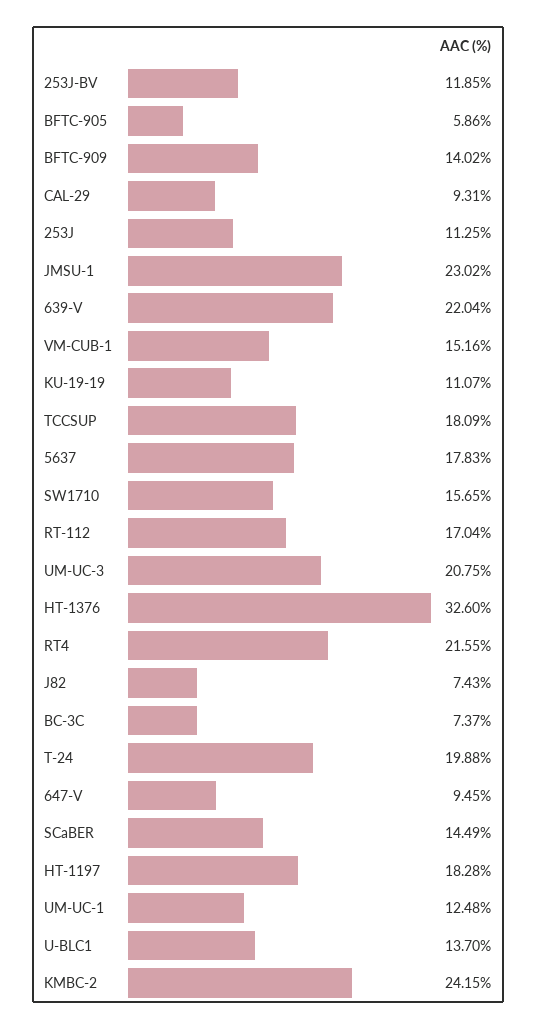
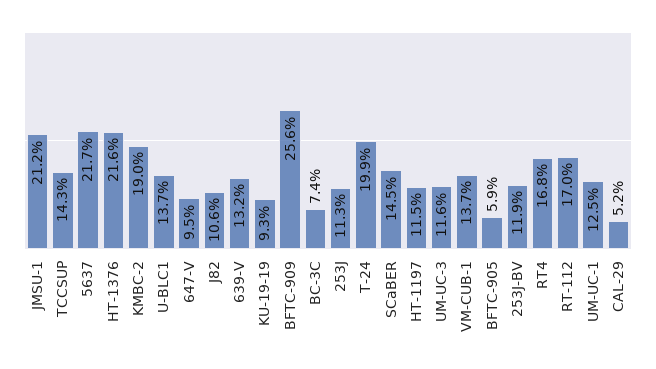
  {
    "253J-BV": 11.85,
    "BFTC-905": 5.86,
-   "BFTC-909": 14.02,
+   "BFTC-909": 25.6,
-   "CAL-29": 9.31,
+   "CAL-29": 5.2,
    "253J": 11.25,
-   "JMSU-1": 23.02,
+   "JMSU-1": 21.2,
-   "639-V": 22.04,
+   "639-V": 13.2,
-   "VM-CUB-1": 15.16,
+   "VM-CUB-1": 13.7,
-   "KU-19-19": 11.07,
+   "KU-19-19": 9.3,
-   "TCCSUP": 18.09,
+   "TCCSUP": 14.3,
-   "5637": 17.83,
+   "5637": 21.7,
-   "SW1710": 15.65,
    "RT-112": 17.04,
-   "UM-UC-3": 20.75,
+   "UM-UC-3": 11.6,
-   "HT-1376": 32.6,
+   "HT-1376": 21.6,
-   "RT4": 21.55,
+   "RT4": 16.8,
-   "J82": 7.43,
+   "J82": 10.6,
    "BC-3C": 7.37,
    "T-24": 19.88,
    "647-V": 9.45,
    "SCaBER": 14.49,
-   "HT-1197": 18.28,
+   "HT-1197": 11.5,
    "UM-UC-1": 12.48,
    "U-BLC1": 13.7,
-   "KMBC-2": 24.15
+   "KMBC-2": 19
  }

